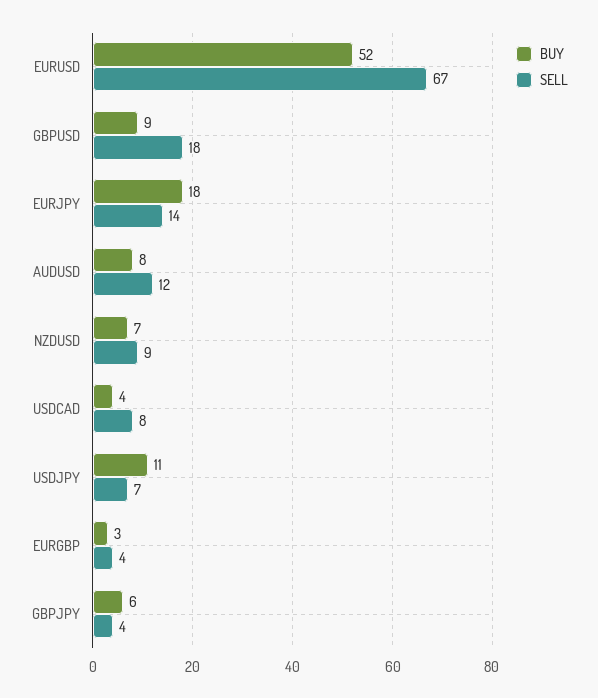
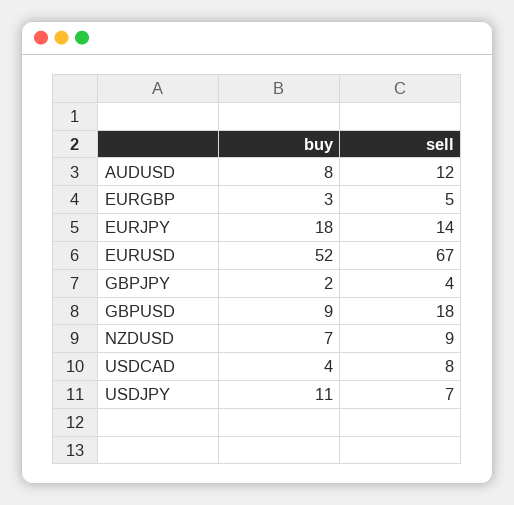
  {
    "BUY": {
      "EURUSD": 52,
      "GBPUSD": 9,
      "EURJPY": 18,
      "AUDUSD": 8,
      "NZDUSD": 7,
      "USDCAD": 4,
      "USDJPY": 11,
      "EURGBP": 3,
-     "GBPJPY": 6
+     "GBPJPY": 2
    },
    "SELL": {
      "EURUSD": 67,
      "GBPUSD": 18,
      "EURJPY": 14,
      "AUDUSD": 12,
      "NZDUSD": 9,
      "USDCAD": 8,
      "USDJPY": 7,
-     "EURGBP": 4,
+     "EURGBP": 5,
      "GBPJPY": 4
    }
  }

